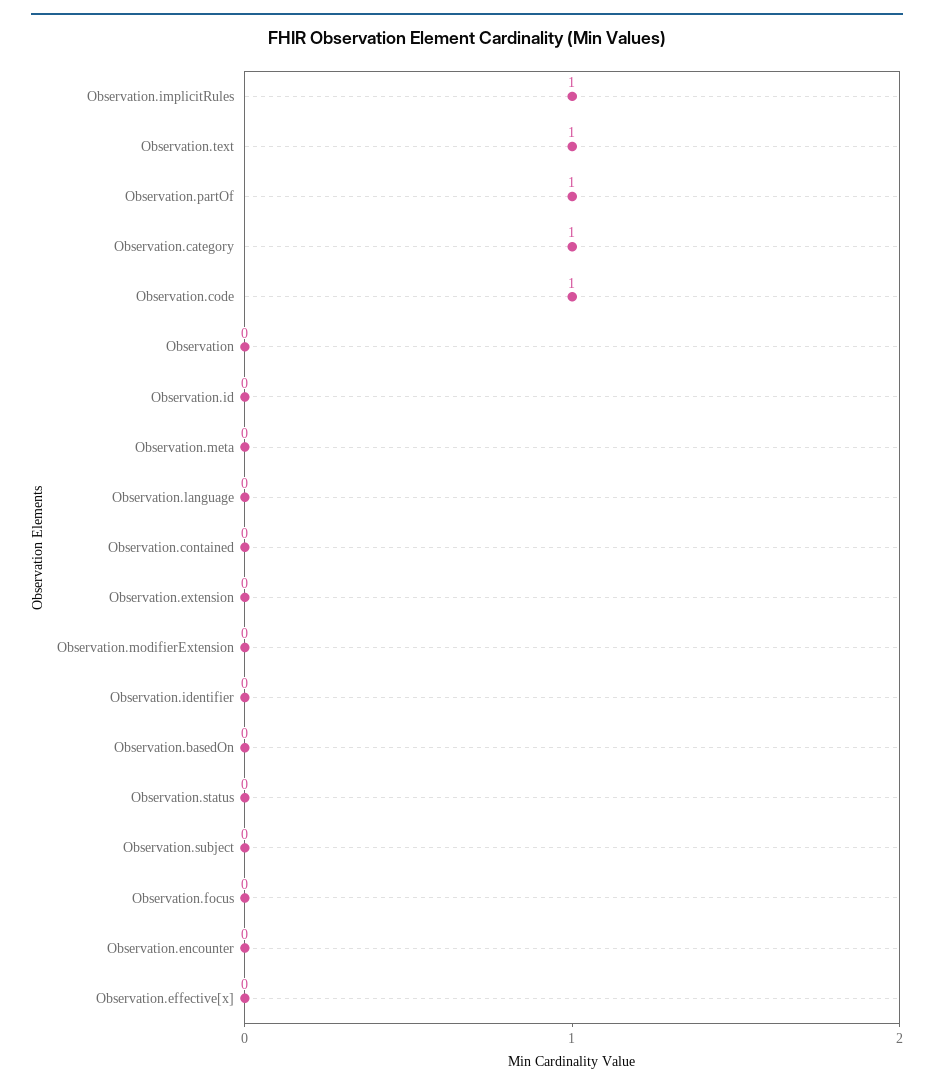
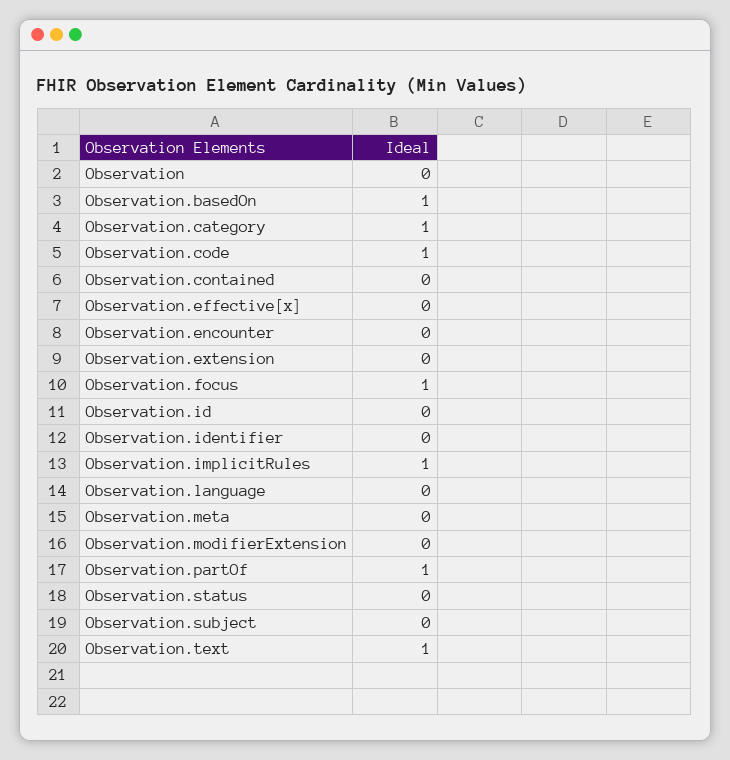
  {
    "Observation.implicitRules": 1,
    "Observation.text": 1,
    "Observation.partOf": 1,
    "Observation.category": 1,
    "Observation.code": 1,
    "Observation": 0,
    "Observation.id": 0,
    "Observation.meta": 0,
    "Observation.language": 0,
    "Observation.contained": 0,
    "Observation.extension": 0,
    "Observation.modifierExtension": 0,
    "Observation.identifier": 0,
-   "Observation.basedOn": 0,
+   "Observation.basedOn": 1,
    "Observation.status": 0,
    "Observation.subject": 0,
-   "Observation.focus": 0,
+   "Observation.focus": 1,
    "Observation.encounter": 0,
    "Observation.effective[x]": 0
  }

